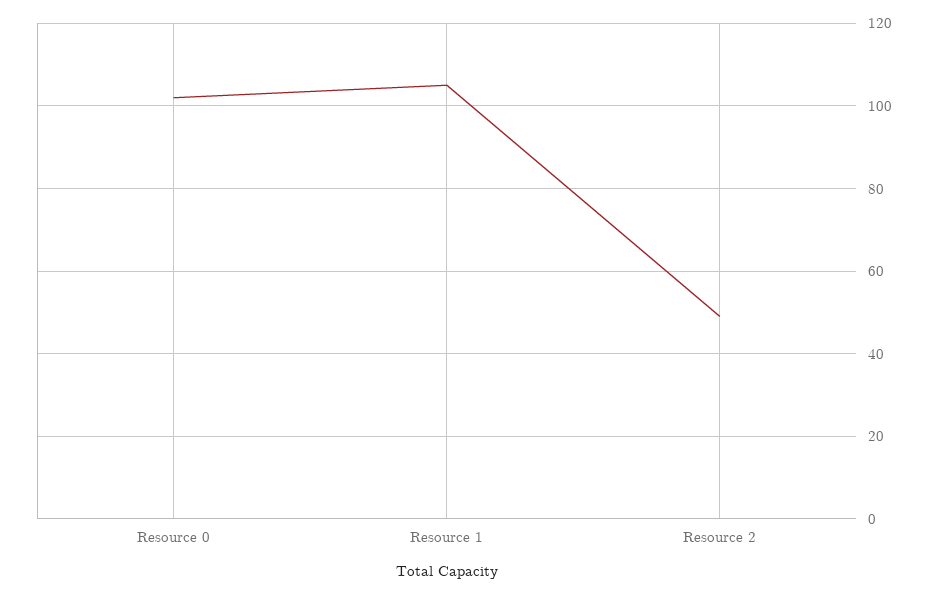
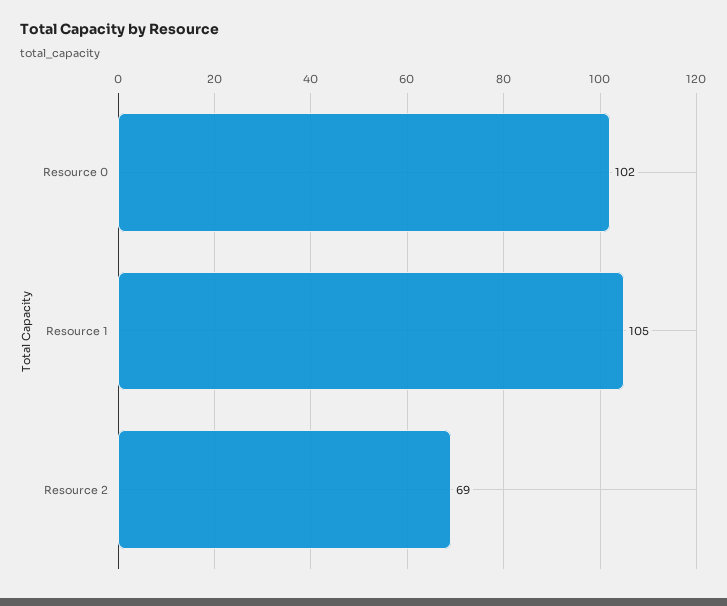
  {
    "Resource 0": 102,
    "Resource 1": 105,
-   "Resource 2": 50
+   "Resource 2": 69
  }

